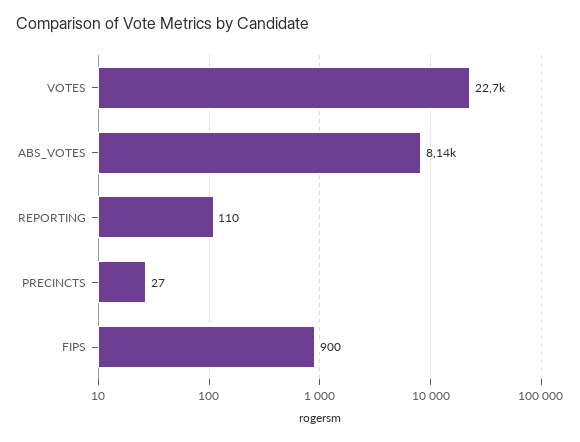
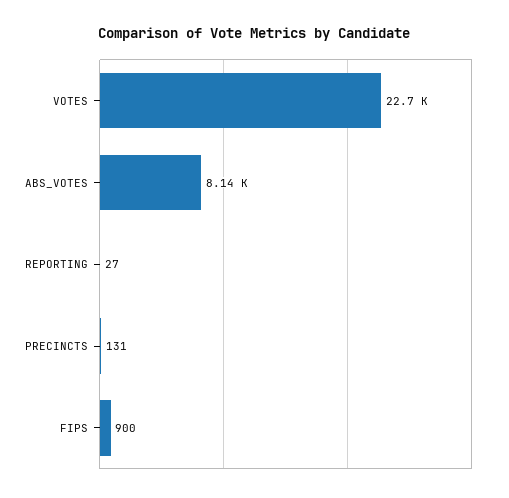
  {
    "VOTES": 22700,
    "ABS_VOTES": 8140,
-   "REPORTING": 110,
+   "REPORTING": 27,
-   "PRECINCTS": 27,
+   "PRECINCTS": 131,
    "FIPS": 900
  }

